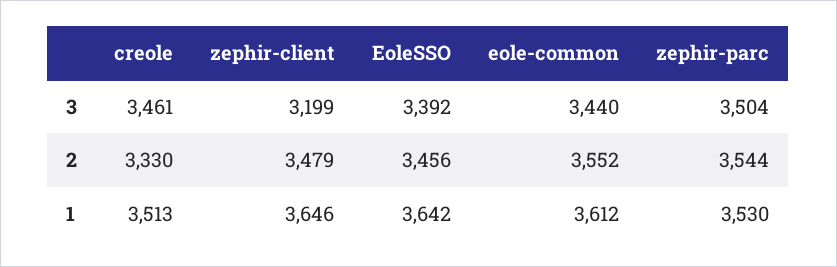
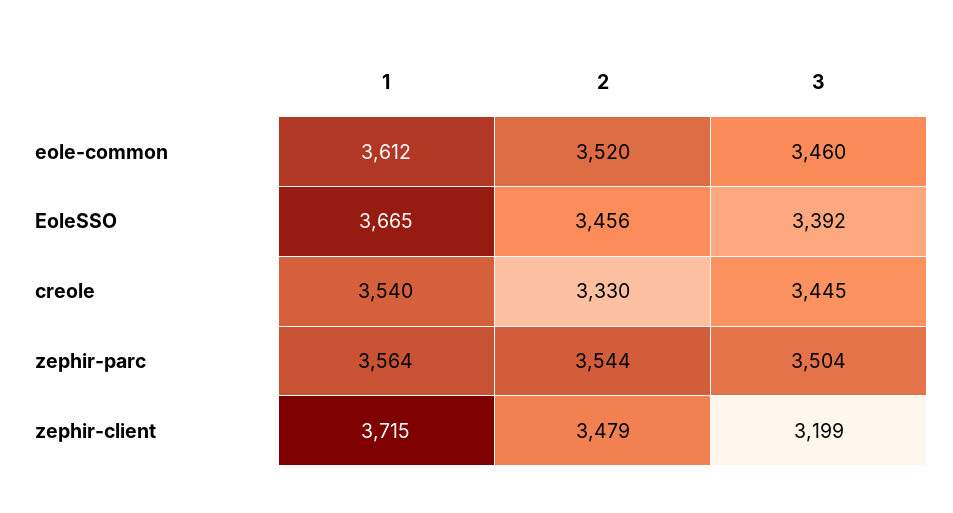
  {
    "creole": {
-     "3": 3461,
+     "3": 3445,
      "2": 3330,
-     "1": 3513
+     "1": 3540
    },
    "zephir-client": {
      "3": 3199,
      "2": 3479,
-     "1": 3646
+     "1": 3715
    },
    "EoleSSO": {
      "3": 3392,
      "2": 3456,
-     "1": 3642
+     "1": 3665
    },
    "eole-common": {
-     "3": 3440,
+     "3": 3460,
-     "2": 3552,
+     "2": 3520,
      "1": 3612
    },
    "zephir-parc": {
      "3": 3504,
      "2": 3544,
-     "1": 3530
+     "1": 3564
    }
  }

